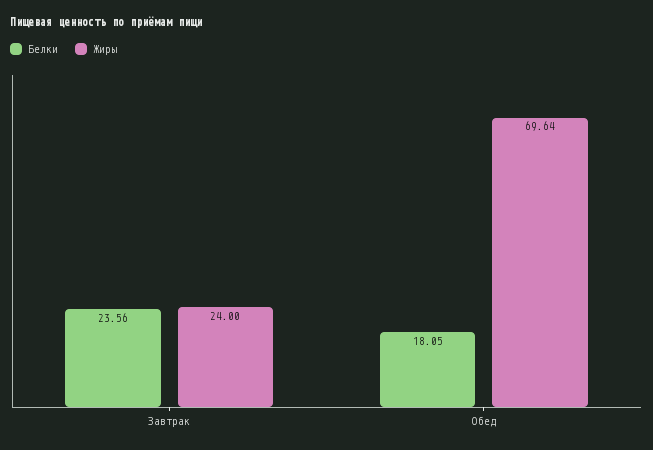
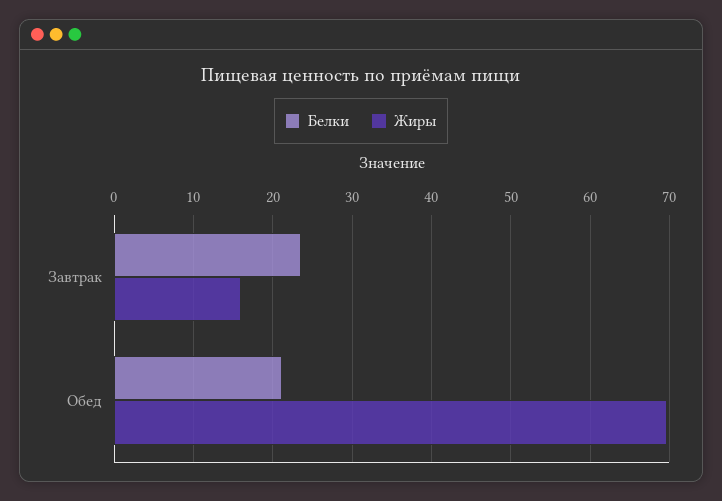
  {
    "Белки": {
      "Завтрак": 23.56,
-     "Обед": 18.05
+     "Обед": 21
    },
    "Жиры": {
-     "Завтрак": 24,
+     "Завтрак": 16,
      "Обед": 69.64
    }
  }

